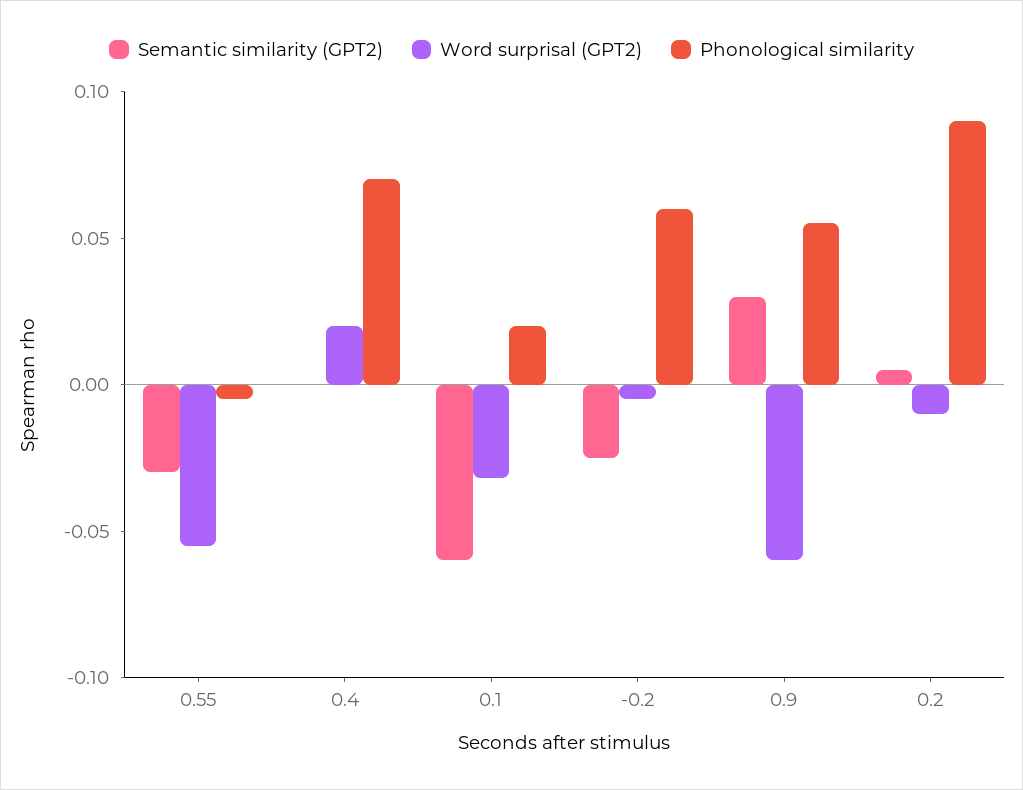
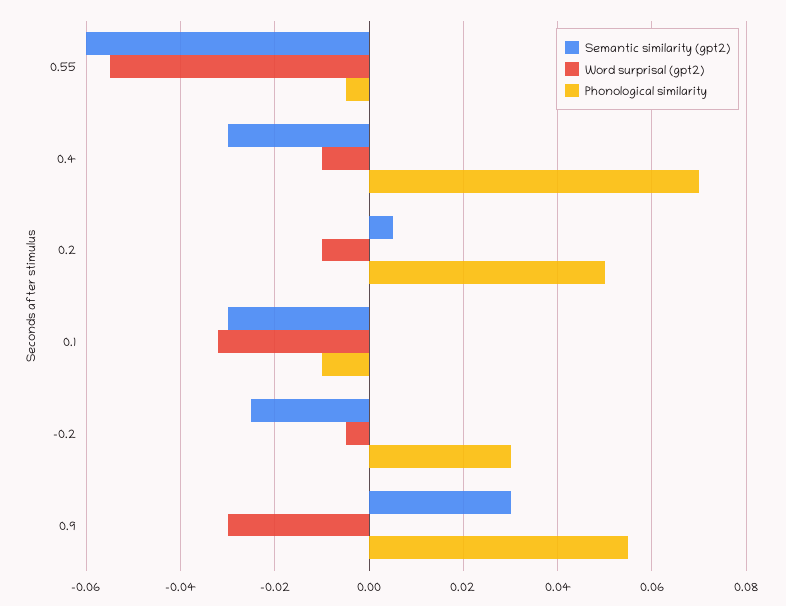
  {
    "Semantic similarity (GPT2)": {
-     "0.55": -0.03,
+     "0.55": -0.06,
-     "0.4": 0,
+     "0.4": -0.03,
-     "0.1": -0.06,
+     "0.1": -0.03,
      "-0.2": -0.025,
      "0.9": 0.03,
      "0.2": 0.005
    },
    "Word surprisal (GPT2)": {
      "0.55": -0.055,
-     "0.4": 0.02,
+     "0.4": -0.01,
      "0.1": -0.03,
      "-0.2": -0.005,
-     "0.9": -0.06,
+     "0.9": -0.03,
      "0.2": -0.01
    },
    "Phonological similarity": {
      "0.55": -0.005,
      "0.4": 0.07,
-     "0.1": 0.02,
+     "0.1": -0.01,
-     "-0.2": 0.06,
+     "-0.2": 0.03,
      "0.9": 0.055,
-     "0.2": 0.09
+     "0.2": 0.05
    }
  }

